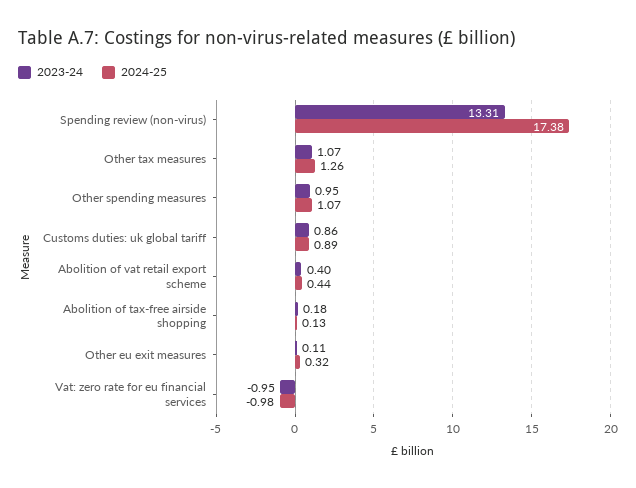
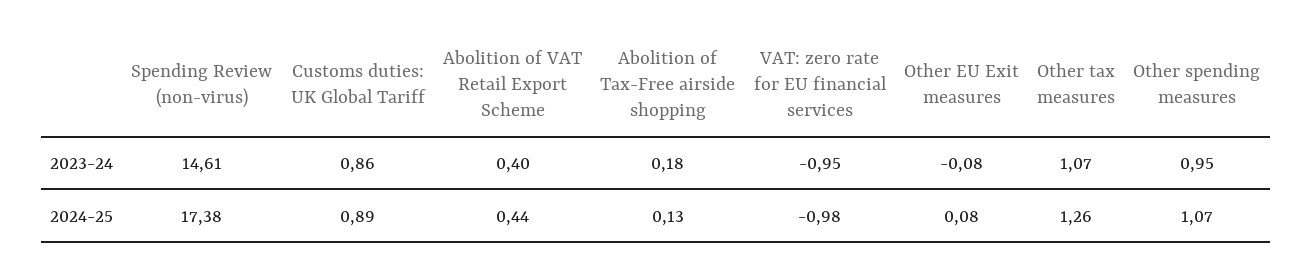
  {
    "2023-24": {
-     "Spending review (non-virus)": 13.31,
+     "Spending review (non-virus)": 14.61,
      "Other tax measures": 1.07,
      "Other spending measures": 0.95,
      "Customs duties: uk global tariff": 0.86,
      "Abolition of vat retail export scheme": 0.4,
      "Abolition of tax-free airside shopping": 0.18,
-     "Other eu exit measures": 0.11,
+     "Other eu exit measures": -0.08,
      "Vat: zero rate for eu financial services": -0.95
    },
    "2024-25": {
      "Spending review (non-virus)": 17.38,
      "Other tax measures": 1.26,
      "Other spending measures": 1.07,
      "Customs duties: uk global tariff": 0.89,
      "Abolition of vat retail export scheme": 0.44,
      "Abolition of tax-free airside shopping": 0.13,
-     "Other eu exit measures": 0.32,
+     "Other eu exit measures": 0.08,
      "Vat: zero rate for eu financial services": -0.98
    }
  }

